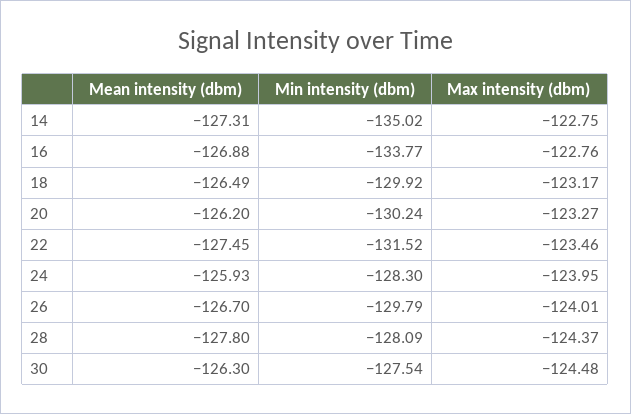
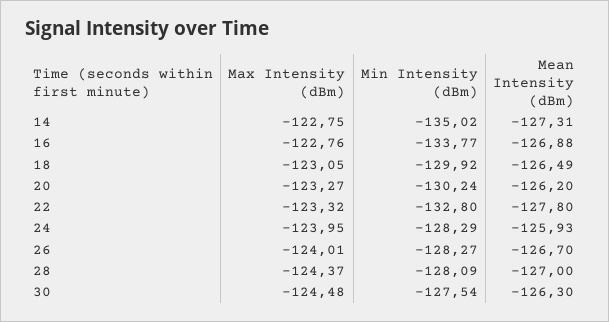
  {
    "Mean intensity (dbm)": {
      "14": -127.31,
      "16": -126.88,
      "18": -126.49,
      "20": -126.2,
-     "22": -127.45,
+     "22": -127.8,
      "24": -125.93,
      "26": -126.7,
-     "28": -127.8,
+     "28": -127,
      "30": -126.3
    },
    "Min intensity (dbm)": {
      "14": -135.02,
      "16": -133.77,
      "18": -129.92,
      "20": -130.24,
-     "22": -131.52,
+     "22": -132.8,
-     "24": -128.3,
+     "24": -128.29,
-     "26": -129.79,
+     "26": -128.27,
      "28": -128.09,
      "30": -127.54
    },
    "Max intensity (dbm)": {
      "14": -122.75,
      "16": -122.76,
-     "18": -123.17,
+     "18": -123.05,
      "20": -123.27,
-     "22": -123.46,
+     "22": -123.32,
      "24": -123.95,
      "26": -124.01,
      "28": -124.37,
      "30": -124.48
    }
  }

